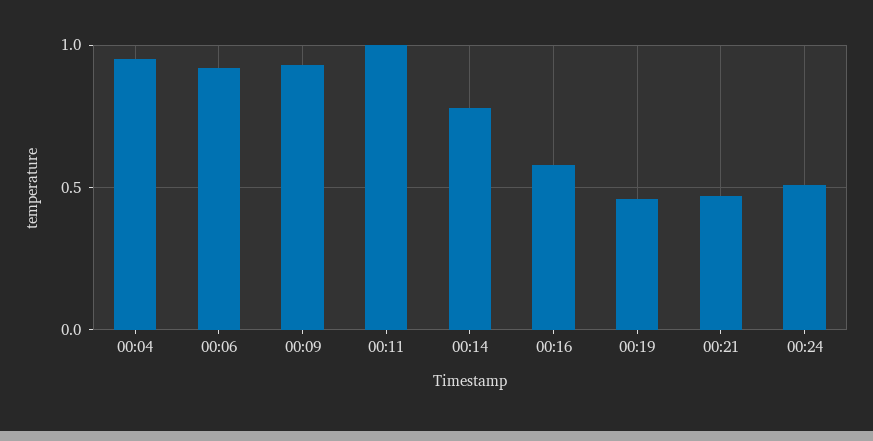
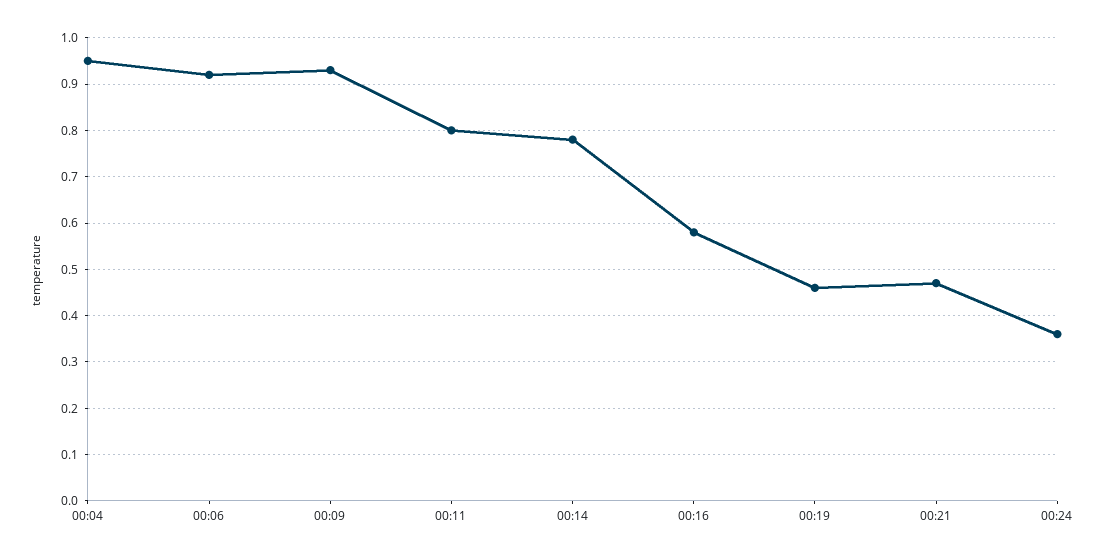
  {
    "00:04": 0.95,
    "00:06": 0.9,
    "00:09": 0.95,
-   "00:11": 1,
+   "00:11": 0.8,
    "00:14": 0.8,
    "00:16": 0.6,
    "00:19": 0.45,
    "00:21": 0.45,
-   "00:24": 0.5
+   "00:24": 0.35
  }

